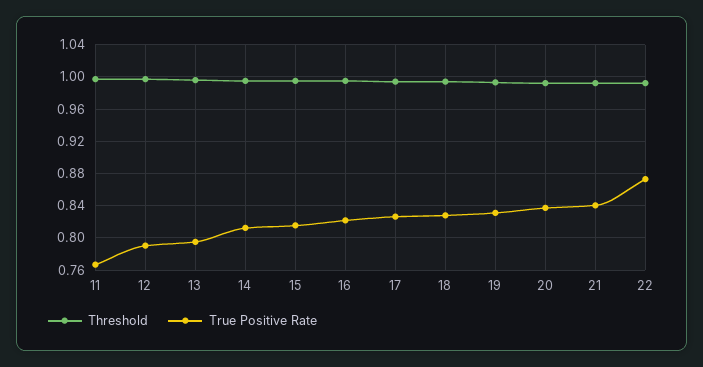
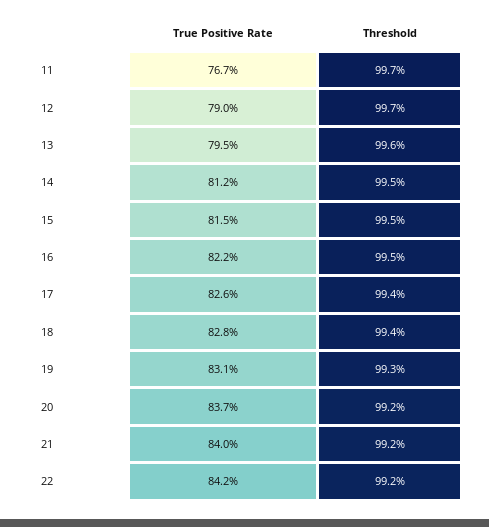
  {
    "Threshold": {
      "11": 0.997,
      "12": 0.997,
      "13": 0.996,
      "14": 0.995,
      "15": 0.995,
      "16": 0.995,
      "17": 0.994,
      "18": 0.994,
      "19": 0.993,
      "20": 0.992,
      "21": 0.992,
      "22": 0.992
    },
    "True Positive Rate": {
      "11": 0.767,
      "12": 0.79,
      "13": 0.795,
      "14": 0.812,
      "15": 0.815,
      "16": 0.822,
      "17": 0.826,
      "18": 0.828,
      "19": 0.831,
      "20": 0.837,
      "21": 0.84,
-     "22": 0.87
+     "22": 0.842
    }
  }

